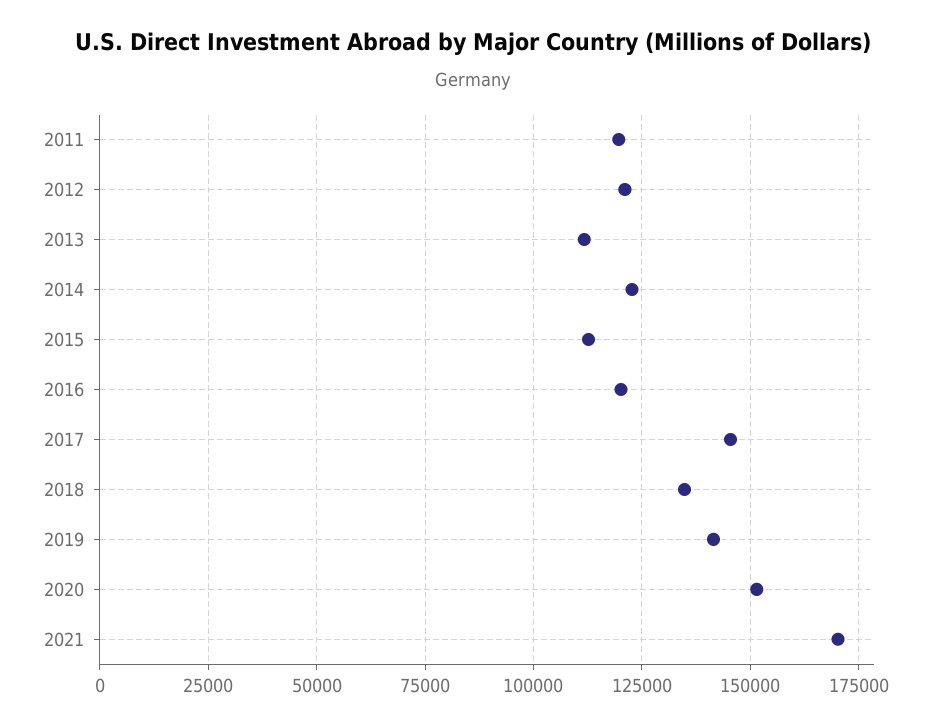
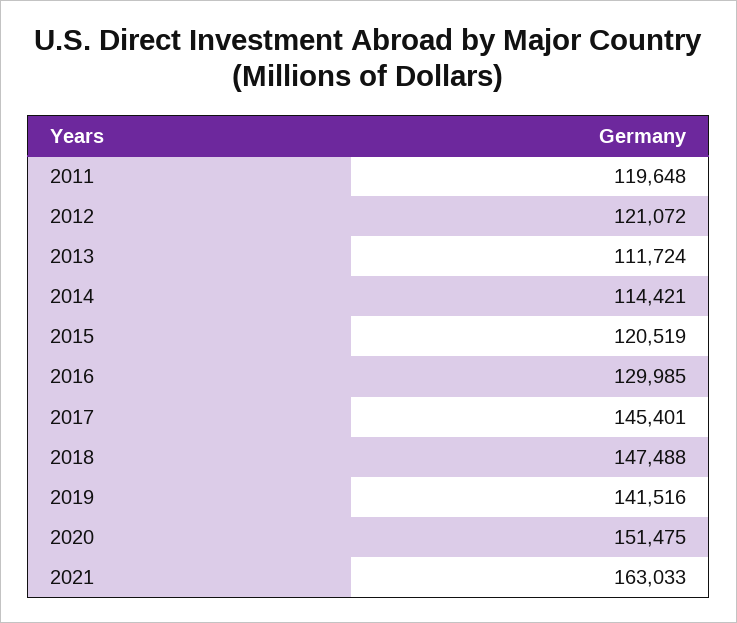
  {
    "2011": 119648,
    "2012": 121072,
    "2013": 111724,
-   "2014": 122500,
+   "2014": 114421,
-   "2015": 112500,
+   "2015": 120519,
-   "2016": 120000,
+   "2016": 129985,
    "2017": 145401,
-   "2018": 135000,
+   "2018": 147488,
    "2019": 141516,
    "2020": 151475,
-   "2021": 170000
+   "2021": 163033
  }

